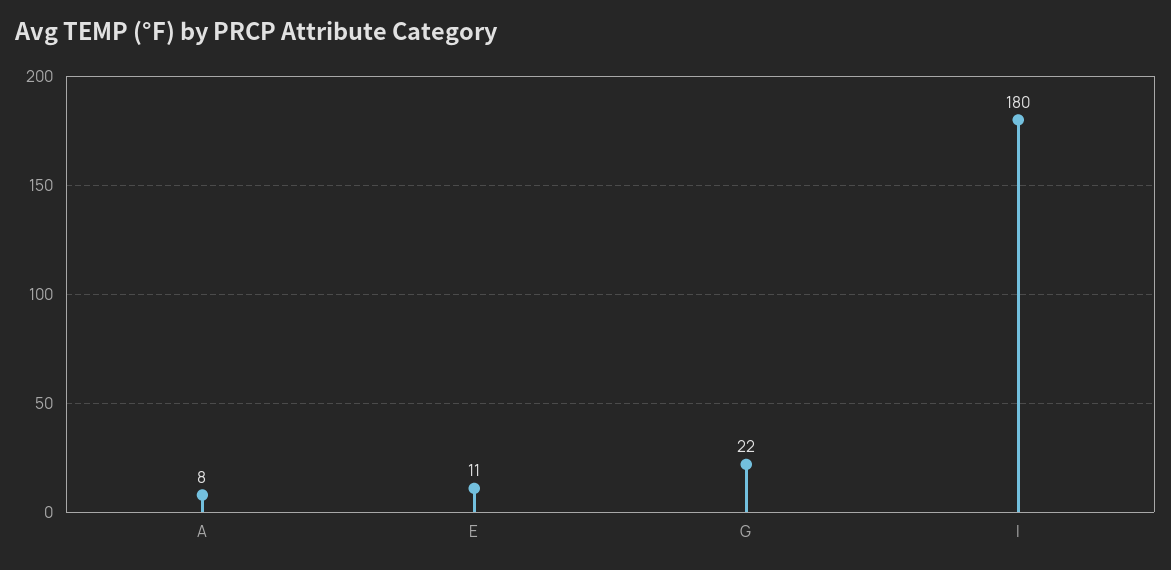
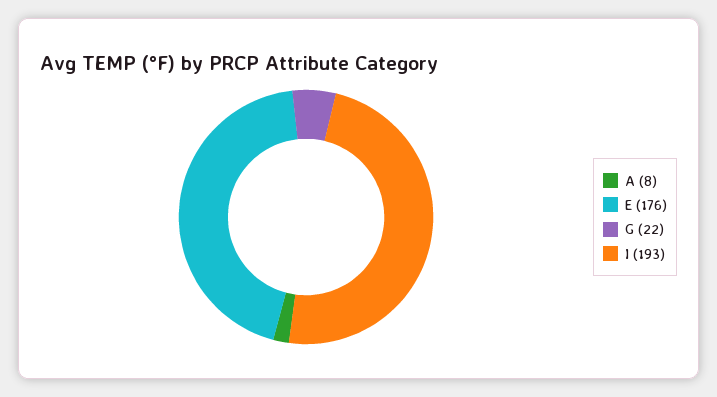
  {
    "A": 8,
-   "E": 11,
+   "E": 176,
    "G": 22,
-   "I": 180
+   "I": 193
  }

